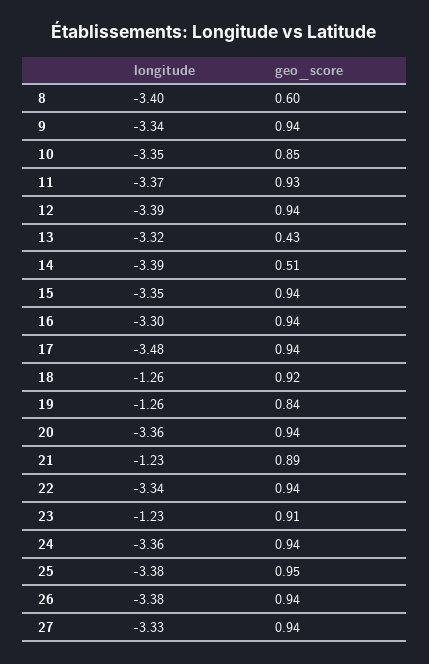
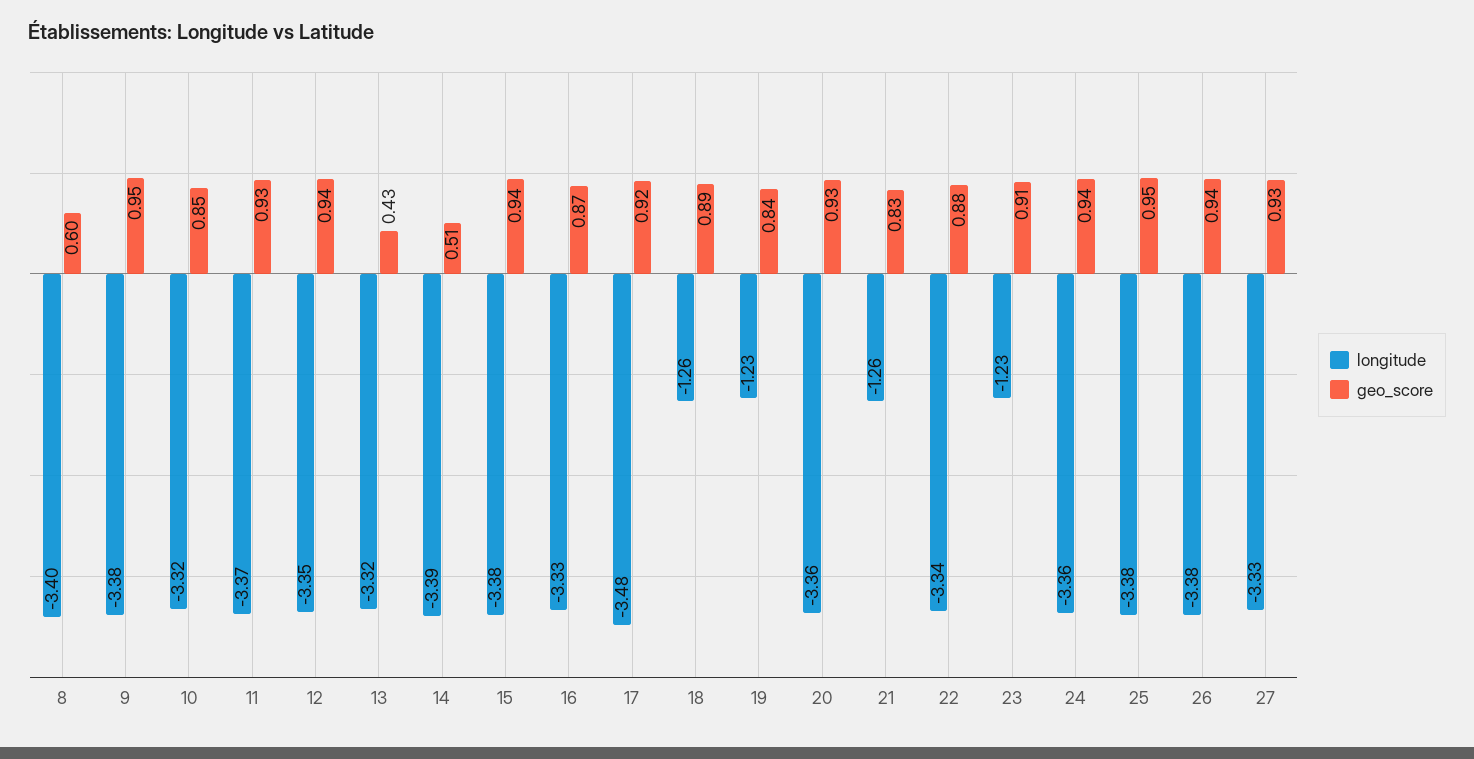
  {
    "longitude": {
      "8": -3.4,
-     "9": -3.34,
+     "9": -3.38,
-     "10": -3.35,
+     "10": -3.32,
      "11": -3.37,
-     "12": -3.39,
+     "12": -3.35,
      "13": -3.32,
      "14": -3.39,
-     "15": -3.35,
+     "15": -3.38,
-     "16": -3.3,
+     "16": -3.33,
      "17": -3.48,
      "18": -1.26,
-     "19": -1.26,
+     "19": -1.23,
      "20": -3.36,
-     "21": -1.23,
+     "21": -1.26,
      "22": -3.34,
      "23": -1.23,
      "24": -3.36,
      "25": -3.38,
      "26": -3.38,
      "27": -3.33
    },
    "geo_score": {
      "8": 0.6,
-     "9": 0.94,
+     "9": 0.95,
      "10": 0.85,
      "11": 0.93,
      "12": 0.94,
      "13": 0.43,
      "14": 0.51,
      "15": 0.94,
-     "16": 0.94,
+     "16": 0.87,
-     "17": 0.94,
+     "17": 0.92,
-     "18": 0.92,
+     "18": 0.89,
      "19": 0.84,
-     "20": 0.94,
+     "20": 0.93,
-     "21": 0.89,
+     "21": 0.83,
-     "22": 0.94,
+     "22": 0.88,
      "23": 0.91,
      "24": 0.94,
      "25": 0.95,
      "26": 0.94,
-     "27": 0.94
+     "27": 0.93
    }
  }

